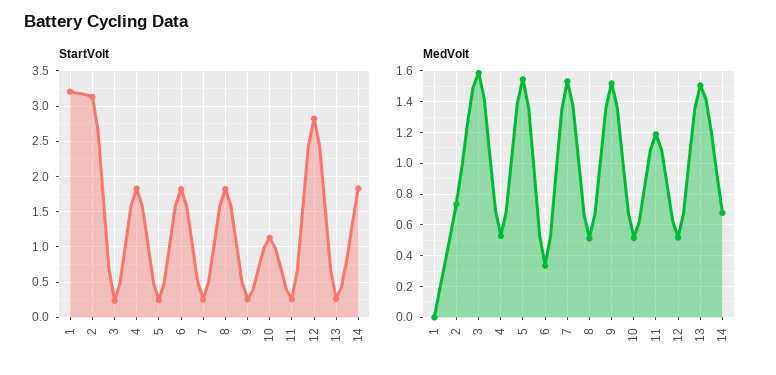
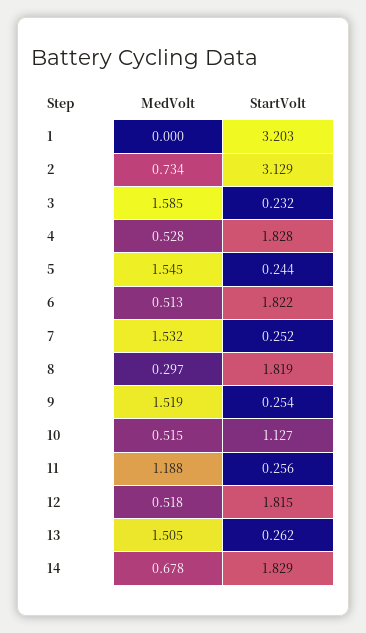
  {
    "StartVolt": {
      "1": 3.203,
      "2": 3.129,
      "3": 0.232,
      "4": 1.828,
      "5": 0.244,
      "6": 1.822,
      "7": 0.252,
      "8": 1.819,
      "9": 0.254,
      "10": 1.127,
      "11": 0.256,
-     "12": 2.8,
+     "12": 1.815,
      "13": 0.262,
      "14": 1.829
    },
    "MedVolt": {
      "1": 0,
      "2": 0.734,
      "3": 1.585,
      "4": 0.528,
      "5": 1.545,
-     "6": 0.35,
+     "6": 0.513,
      "7": 1.532,
-     "8": 0.5,
+     "8": 0.297,
      "9": 1.519,
      "10": 0.515,
      "11": 1.188,
      "12": 0.518,
      "13": 1.505,
      "14": 0.678
    }
  }

